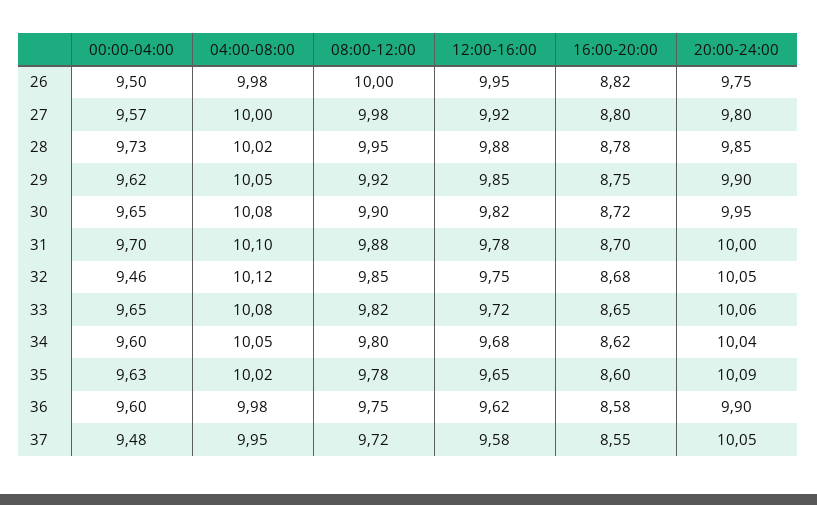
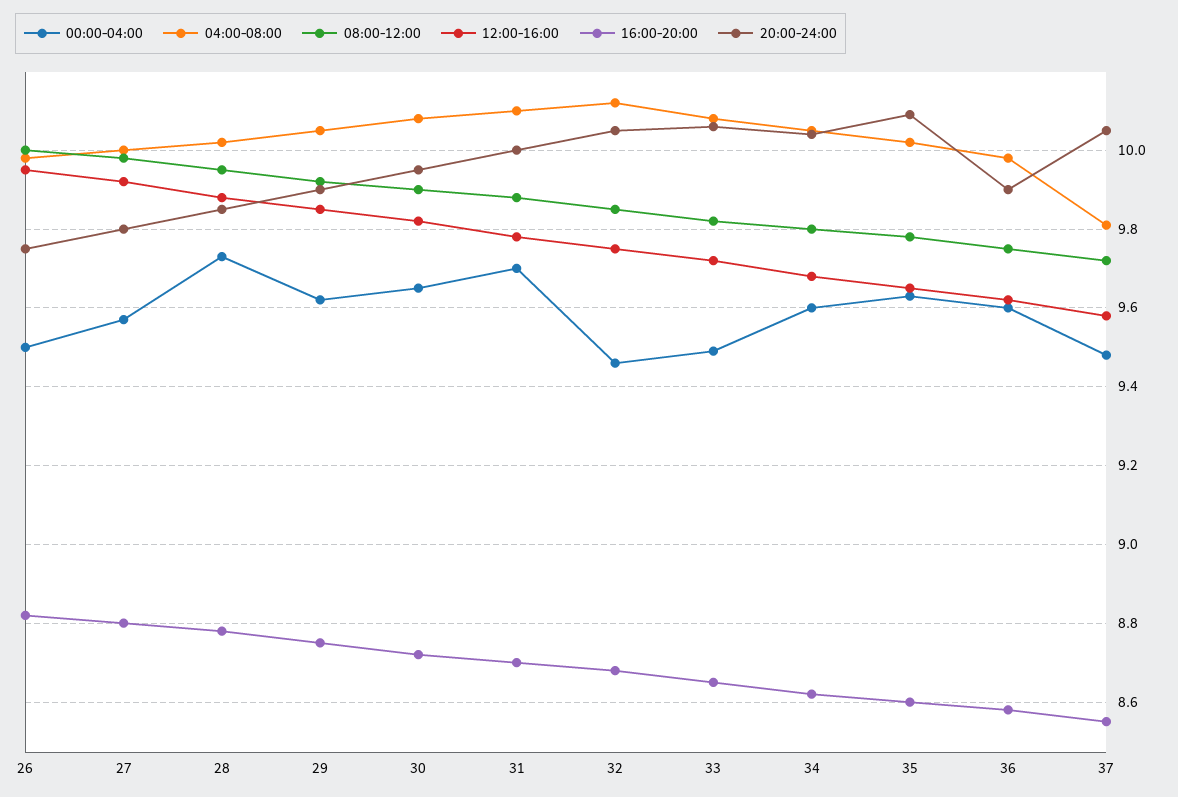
  {
    "00:00-04:00": {
      "26": 9.5,
      "27": 9.57,
      "28": 9.73,
      "29": 9.62,
      "30": 9.65,
      "31": 9.7,
      "32": 9.46,
-     "33": 9.65,
+     "33": 9.5,
      "34": 9.6,
      "35": 9.63,
      "36": 9.6,
      "37": 9.48
    },
    "04:00-08:00": {
      "26": 9.98,
      "27": 10,
      "28": 10.02,
      "29": 10.05,
      "30": 10.08,
      "31": 10.1,
      "32": 10.12,
      "33": 10.08,
      "34": 10.05,
      "35": 10.02,
      "36": 9.98,
-     "37": 9.95
+     "37": 9.8
    },
    "08:00-12:00": {
      "26": 10,
      "27": 9.98,
      "28": 9.95,
      "29": 9.92,
      "30": 9.9,
      "31": 9.88,
      "32": 9.85,
      "33": 9.82,
      "34": 9.8,
      "35": 9.78,
      "36": 9.75,
      "37": 9.72
    },
    "12:00-16:00": {
      "26": 9.95,
      "27": 9.92,
      "28": 9.88,
      "29": 9.85,
      "30": 9.82,
      "31": 9.78,
      "32": 9.75,
      "33": 9.72,
      "34": 9.68,
      "35": 9.65,
      "36": 9.62,
      "37": 9.58
    },
    "16:00-20:00": {
      "26": 8.82,
      "27": 8.8,
      "28": 8.78,
      "29": 8.75,
      "30": 8.72,
      "31": 8.7,
      "32": 8.68,
      "33": 8.65,
      "34": 8.62,
      "35": 8.6,
      "36": 8.58,
      "37": 8.55
    },
    "20:00-24:00": {
      "26": 9.75,
      "27": 9.8,
      "28": 9.85,
      "29": 9.9,
      "30": 9.95,
      "31": 10,
      "32": 10.05,
      "33": 10.06,
      "34": 10.04,
      "35": 10.09,
      "36": 9.9,
      "37": 10.05
    }
  }

